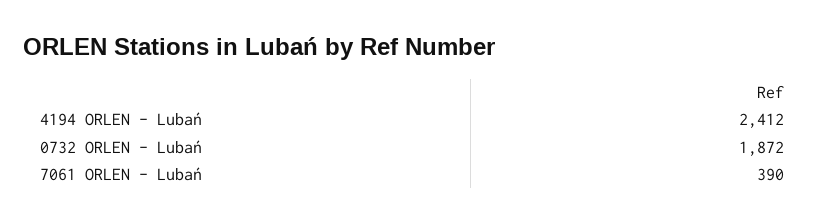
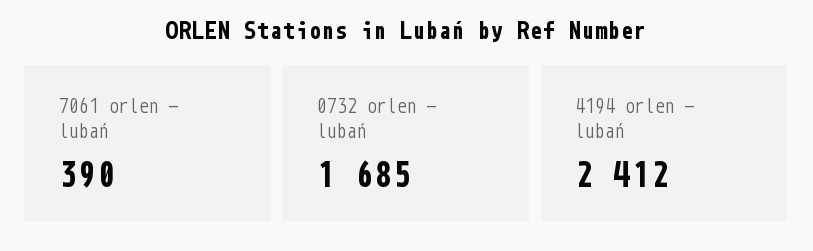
  {
    "4194 ORLEN - Lubań": 2412,
-   "0732 ORLEN - Lubań": 1872,
+   "0732 ORLEN - Lubań": 1685,
    "7061 ORLEN - Lubań": 390
  }

